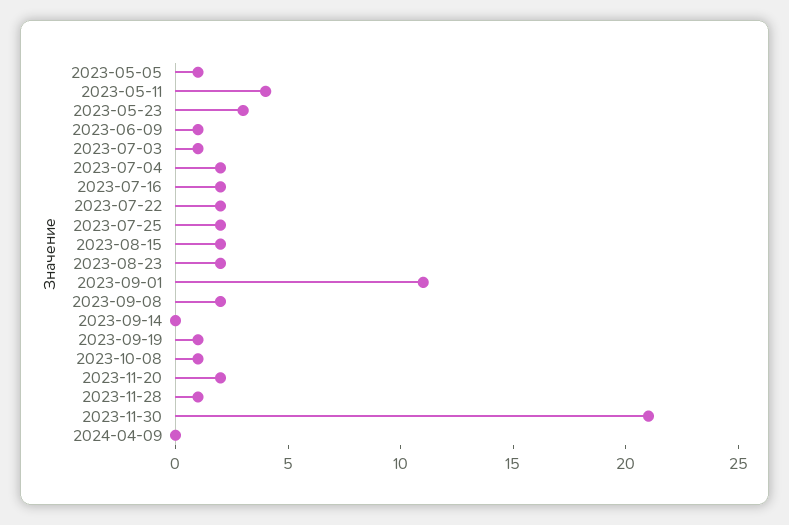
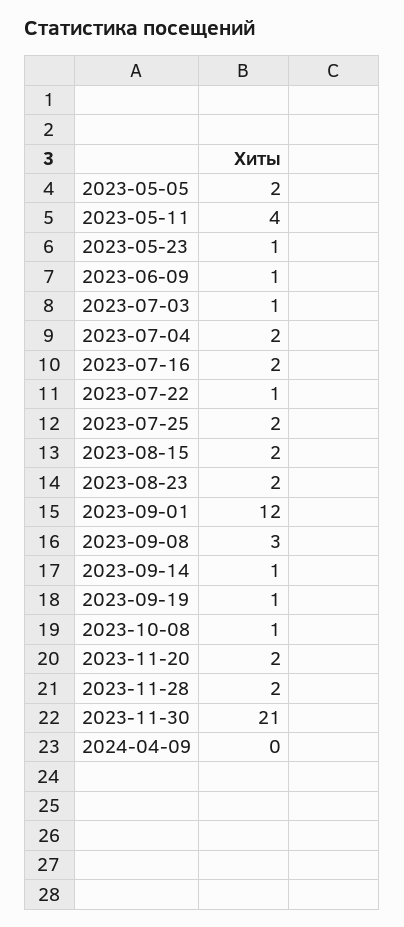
  {
-   "2023-05-05": 1,
+   "2023-05-05": 2,
    "2023-05-11": 4,
-   "2023-05-23": 3,
+   "2023-05-23": 1,
    "2023-06-09": 1,
    "2023-07-03": 1,
    "2023-07-04": 2,
    "2023-07-16": 2,
-   "2023-07-22": 2,
+   "2023-07-22": 1,
    "2023-07-25": 2,
    "2023-08-15": 2,
    "2023-08-23": 2,
-   "2023-09-01": 11,
+   "2023-09-01": 12,
-   "2023-09-08": 2,
+   "2023-09-08": 3,
-   "2023-09-14": 0,
+   "2023-09-14": 1,
    "2023-09-19": 1,
    "2023-10-08": 1,
    "2023-11-20": 2,
-   "2023-11-28": 1,
+   "2023-11-28": 2,
    "2023-11-30": 21,
    "2024-04-09": 0
  }

